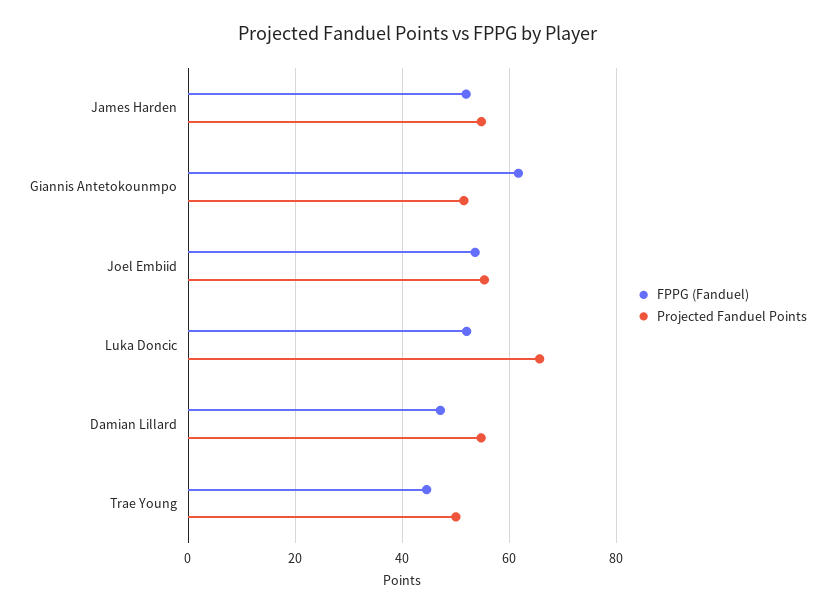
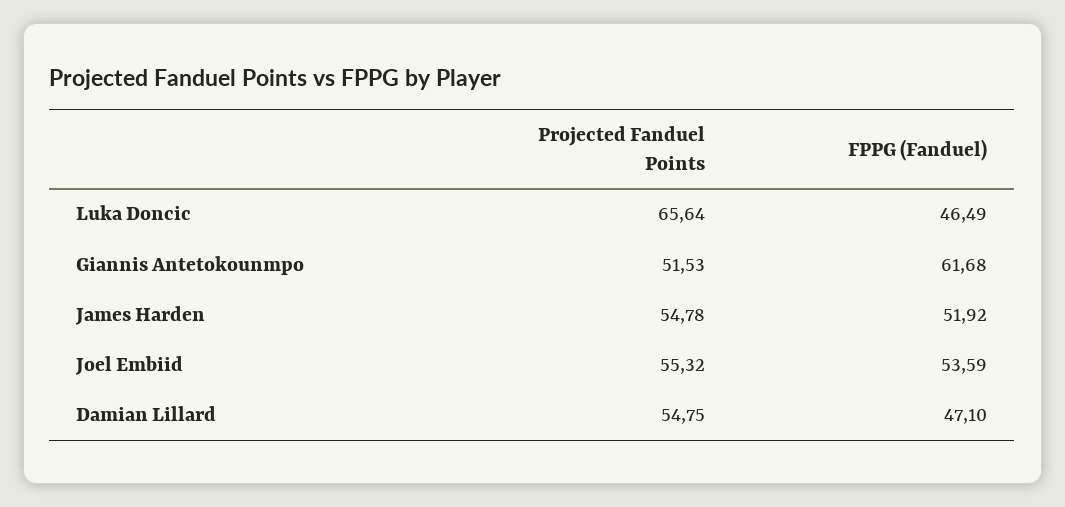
  {
    "FPPG (Fanduel)": {
      "James Harden": 51.92,
      "Giannis Antetokounmpo": 61.68,
      "Joel Embiid": 53.59,
-     "Luka Doncic": 52,
+     "Luka Doncic": 46.49,
-     "Damian Lillard": 47.1,
+     "Damian Lillard": 47.1
-     "Trae Young": 44
    },
    "Projected Fanduel Points": {
      "James Harden": 54.78,
      "Giannis Antetokounmpo": 51.53,
      "Joel Embiid": 55.32,
      "Luka Doncic": 65.64,
-     "Damian Lillard": 54.75,
+     "Damian Lillard": 54.75
-     "Trae Young": 50
    }
  }

